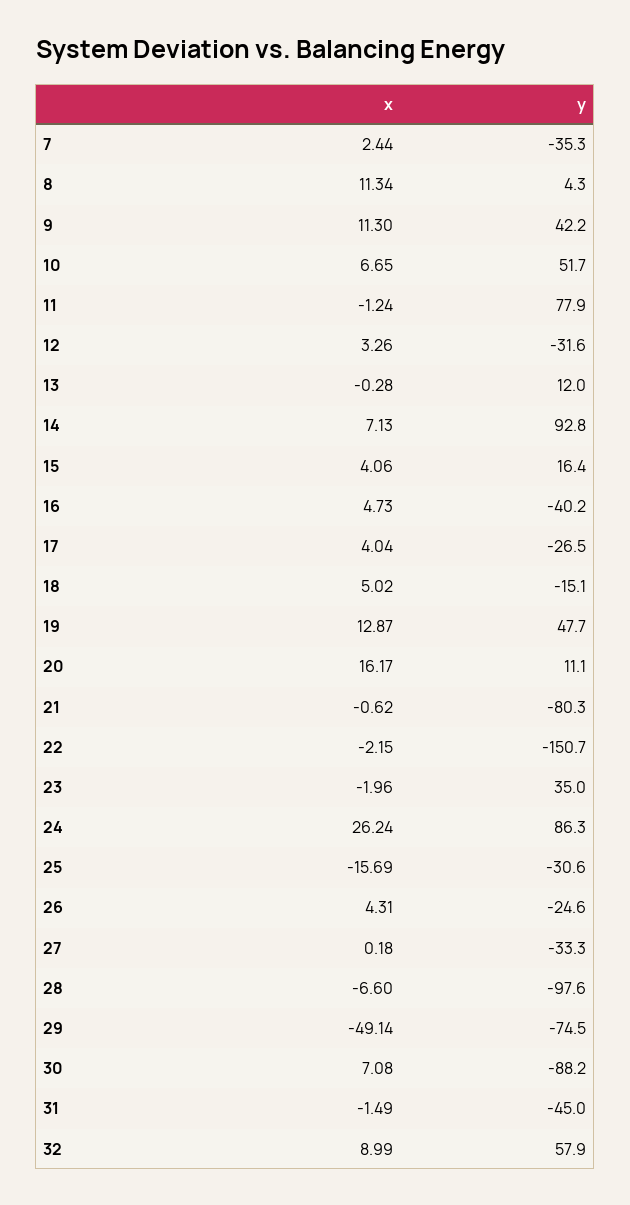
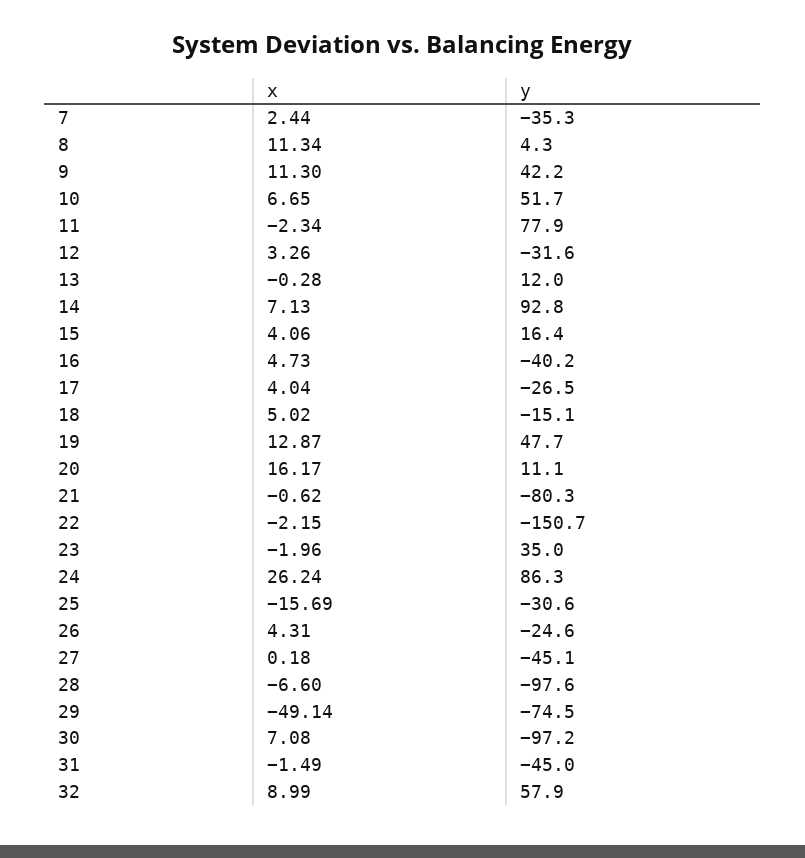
  {
    "x": {
      "7": 2.44,
      "8": 11.34,
      "9": 11.3,
      "10": 6.65,
-     "11": -1.24,
+     "11": -2.34,
      "12": 3.26,
      "13": -0.28,
      "14": 7.13,
      "15": 4.06,
      "16": 4.73,
      "17": 4.04,
      "18": 5.02,
      "19": 12.87,
      "20": 16.17,
      "21": -0.62,
      "22": -2.15,
      "23": -1.96,
      "24": 26.24,
      "25": -15.69,
      "26": 4.31,
      "27": 0.18,
      "28": -6.6,
      "29": -49.14,
      "30": 7.08,
      "31": -1.49,
      "32": 8.99
    },
    "y": {
      "7": -35.3,
      "8": 4.3,
      "9": 42.2,
      "10": 51.7,
      "11": 77.9,
      "12": -31.6,
      "13": 12,
      "14": 92.8,
      "15": 16.4,
      "16": -40.2,
      "17": -26.5,
      "18": -15.1,
      "19": 47.7,
      "20": 11.1,
      "21": -80.3,
      "22": -150.7,
      "23": 35,
      "24": 86.3,
      "25": -30.6,
      "26": -24.6,
-     "27": -33.3,
+     "27": -45.1,
      "28": -97.6,
      "29": -74.5,
-     "30": -88.2,
+     "30": -97.2,
      "31": -45,
      "32": 57.9
    }
  }

